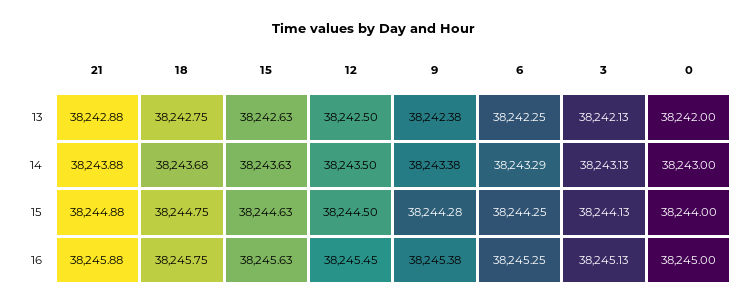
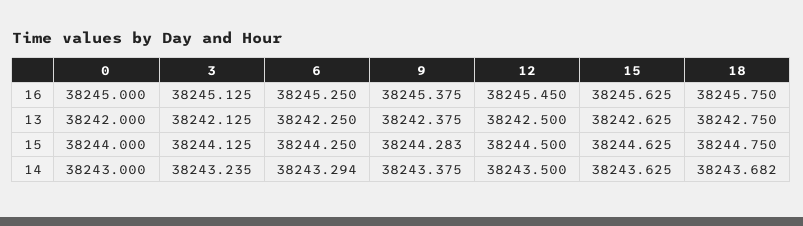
  {
-   "21": {
-     "13": 38242.88,
-     "14": 38243.88,
-     "15": 38244.88,
-     "16": 38245.88
-   },
    "18": {
      "13": 38242.75,
      "14": 38243.682,
      "15": 38244.75,
      "16": 38245.75
    },
    "15": {
      "13": 38242.625,
      "14": 38243.625,
      "15": 38244.625,
      "16": 38245.625
    },
    "12": {
      "13": 38242.5,
      "14": 38243.5,
      "15": 38244.5,
      "16": 38245.45
    },
    "9": {
      "13": 38242.375,
      "14": 38243.375,
      "15": 38244.283,
      "16": 38245.375
    },
    "6": {
      "13": 38242.25,
      "14": 38243.294,
      "15": 38244.25,
      "16": 38245.25
    },
    "3": {
      "13": 38242.125,
-     "14": 38243.13,
+     "14": 38243.235,
      "15": 38244.125,
      "16": 38245.125
    },
    "0": {
      "13": 38242,
      "14": 38243,
      "15": 38244,
      "16": 38245
    }
  }

